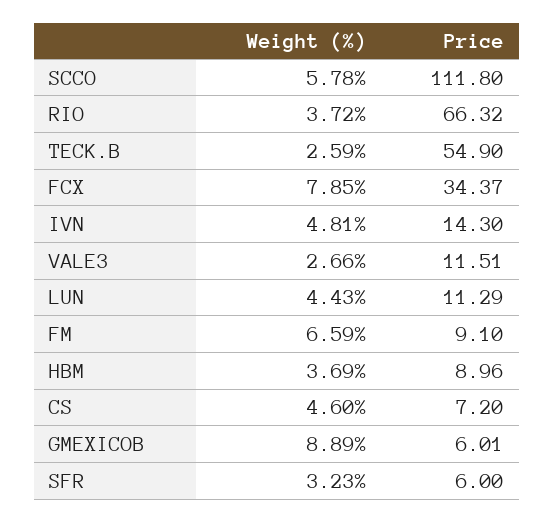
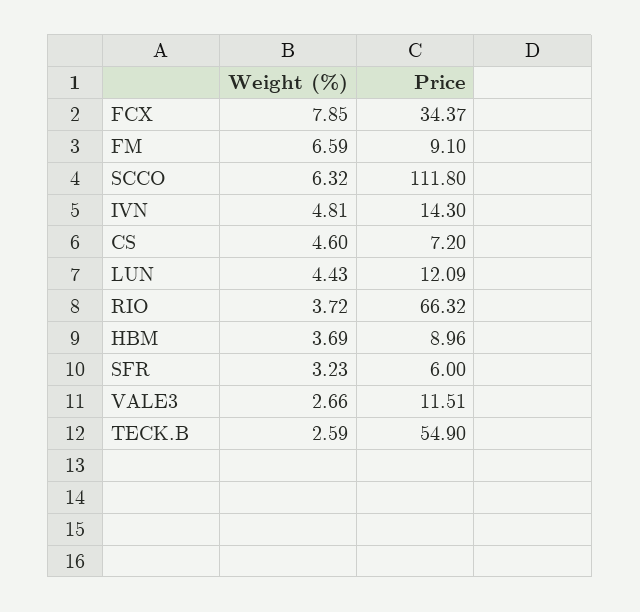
  {
    "Weight (%)": {
-     "SCCO": 5.78,
+     "SCCO": 6.32,
      "RIO": 3.72,
      "TECK.B": 2.59,
      "FCX": 7.85,
      "IVN": 4.81,
      "VALE3": 2.66,
      "LUN": 4.43,
      "FM": 6.59,
      "HBM": 3.69,
      "CS": 4.6,
-     "GMEXICOB": 8.89,
      "SFR": 3.23
    },
    "Price": {
      "SCCO": 111.8,
      "RIO": 66.32,
      "TECK.B": 54.9,
      "FCX": 34.37,
      "IVN": 14.3,
      "VALE3": 11.51,
-     "LUN": 11.29,
+     "LUN": 12.09,
      "FM": 9.1,
      "HBM": 8.96,
      "CS": 7.2,
-     "GMEXICOB": 6.01,
      "SFR": 6
    }
  }

